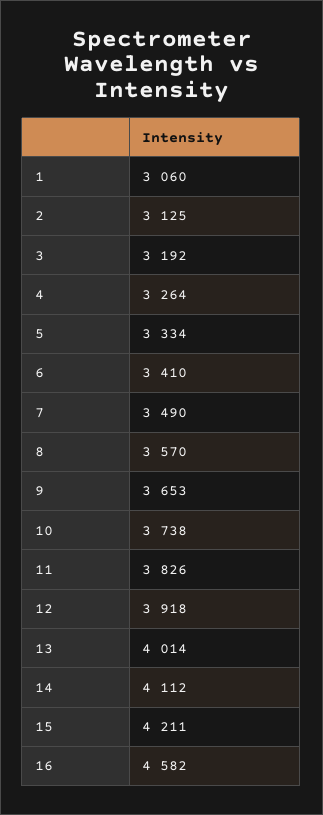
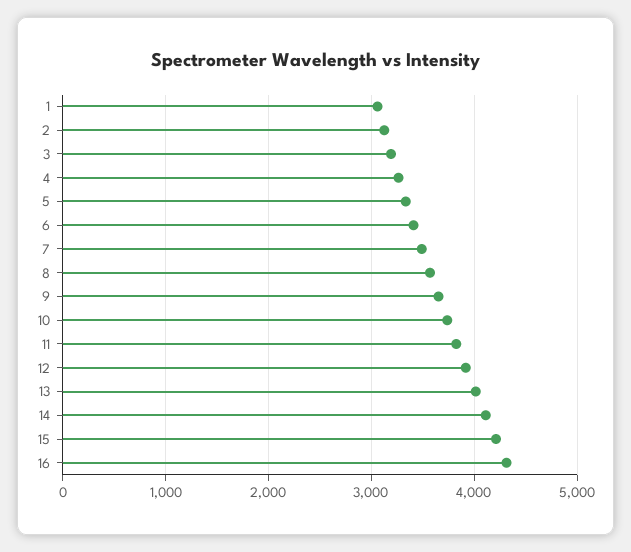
  {
    "1": 3060,
    "2": 3125,
    "3": 3192,
    "4": 3264,
    "5": 3334,
    "6": 3410,
    "7": 3490,
    "8": 3570,
    "9": 3653,
    "10": 3738,
    "11": 3826,
    "12": 3918,
    "13": 4014,
    "14": 4112,
    "15": 4211,
-   "16": 4582
+   "16": 4300
  }

